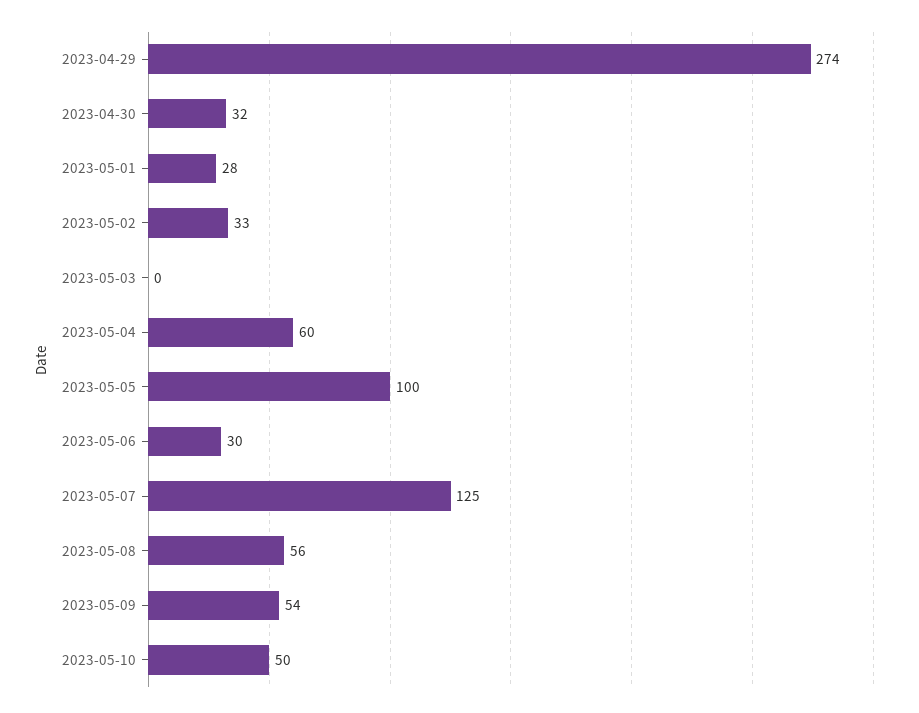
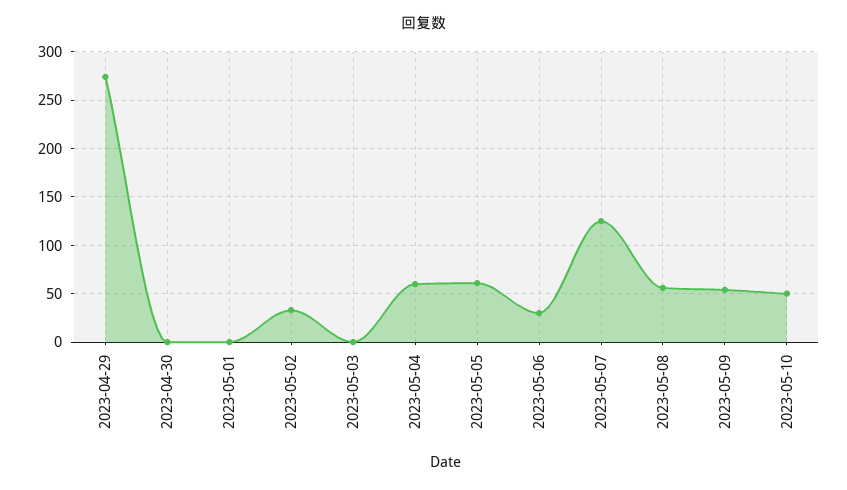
  {
    "2023-04-29": 274,
-   "2023-04-30": 32,
+   "2023-04-30": 0,
-   "2023-05-01": 28,
+   "2023-05-01": 0,
    "2023-05-02": 33,
    "2023-05-03": 0,
    "2023-05-04": 60,
-   "2023-05-05": 100,
+   "2023-05-05": 60,
    "2023-05-06": 30,
    "2023-05-07": 125,
    "2023-05-08": 56,
    "2023-05-09": 54,
    "2023-05-10": 50
  }

